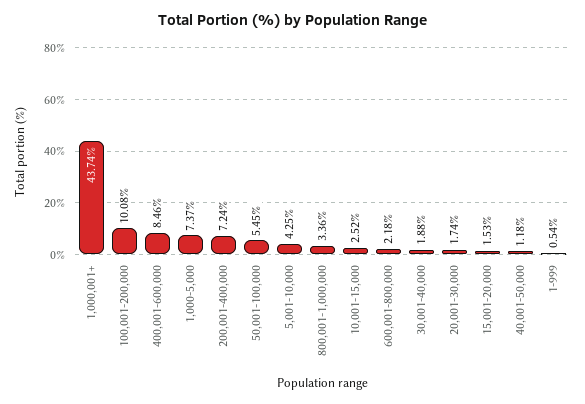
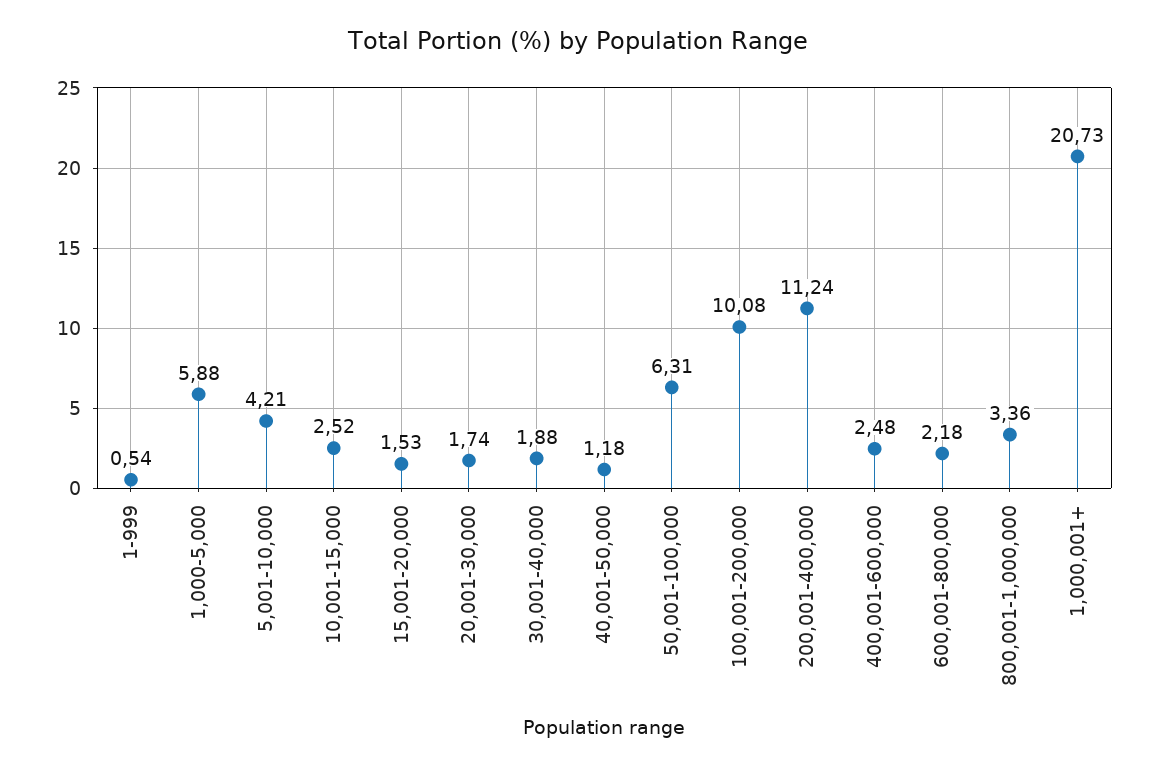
  {
-   "1,000,001+": 43.74,
+   "1,000,001+": 20.73,
    "100,001-200,000": 10.08,
-   "400,001-600,000": 8.46,
+   "400,001-600,000": 2.48,
-   "1,000-5,000": 7.37,
+   "1,000-5,000": 5.88,
-   "200,001-400,000": 7.24,
+   "200,001-400,000": 11.24,
-   "50,001-100,000": 5.45,
+   "50,001-100,000": 6.31,
-   "5,001-10,000": 4.25,
+   "5,001-10,000": 4.21,
    "800,001-1,000,000": 3.36,
    "10,001-15,000": 2.52,
    "600,001-800,000": 2.18,
    "30,001-40,000": 1.88,
    "20,001-30,000": 1.74,
    "15,001-20,000": 1.53,
    "40,001-50,000": 1.18,
    "1-999": 0.54
  }

